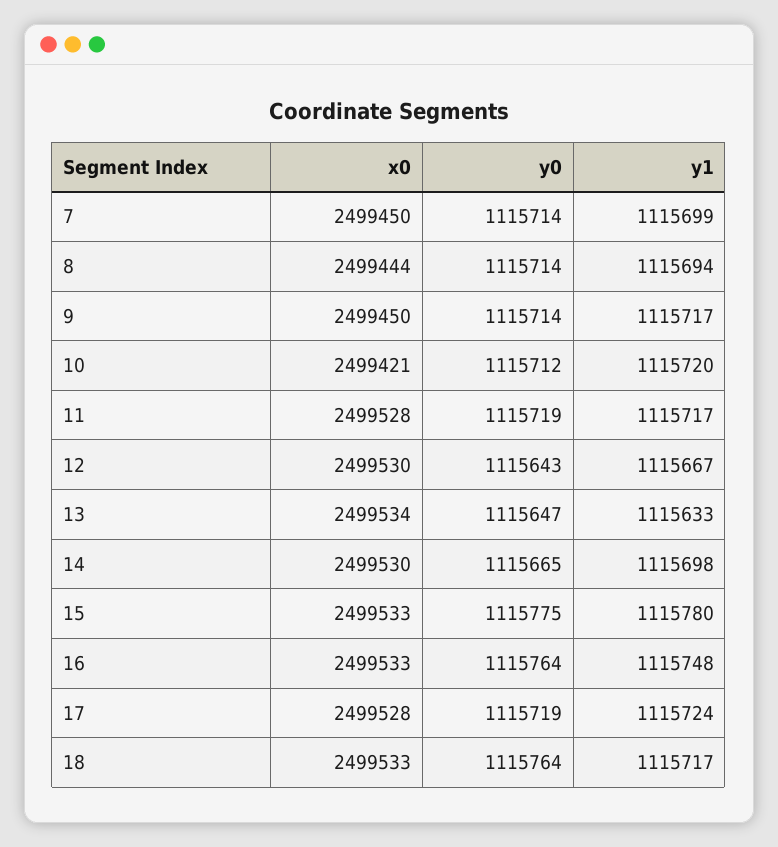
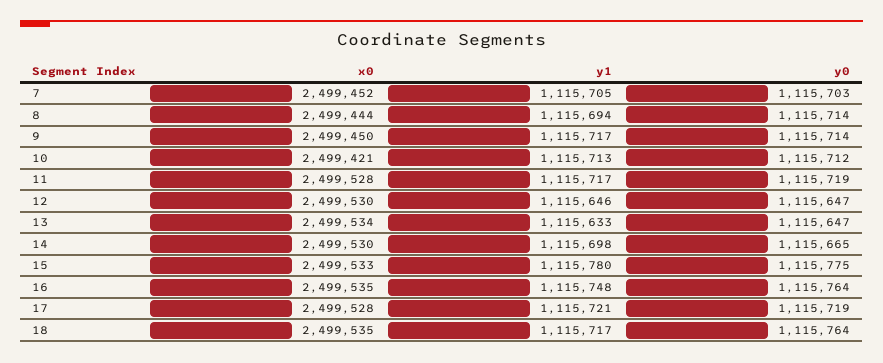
  {
    "x0": {
-     "7": 2499450,
+     "7": 2499452,
      "8": 2499444,
      "9": 2499450,
      "10": 2499421,
      "11": 2499528,
      "12": 2499530,
      "13": 2499534,
      "14": 2499530,
      "15": 2499533,
-     "16": 2499533,
+     "16": 2499535,
      "17": 2499528,
-     "18": 2499533
+     "18": 2499535
    },
    "y0": {
-     "7": 1115714,
+     "7": 1115703,
      "8": 1115714,
      "9": 1115714,
      "10": 1115712,
      "11": 1115719,
-     "12": 1115643,
+     "12": 1115647,
      "13": 1115647,
      "14": 1115665,
      "15": 1115775,
      "16": 1115764,
      "17": 1115719,
      "18": 1115764
    },
    "y1": {
-     "7": 1115699,
+     "7": 1115705,
      "8": 1115694,
      "9": 1115717,
-     "10": 1115720,
+     "10": 1115713,
      "11": 1115717,
-     "12": 1115667,
+     "12": 1115646,
      "13": 1115633,
      "14": 1115698,
      "15": 1115780,
      "16": 1115748,
-     "17": 1115724,
+     "17": 1115721,
      "18": 1115717
    }
  }

